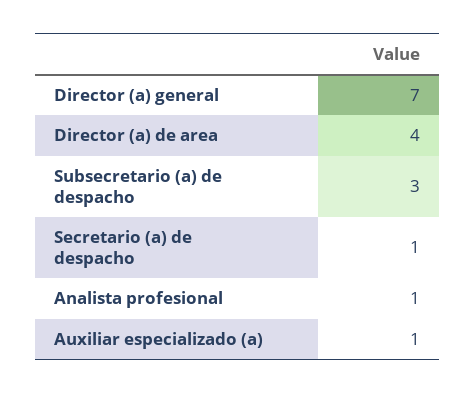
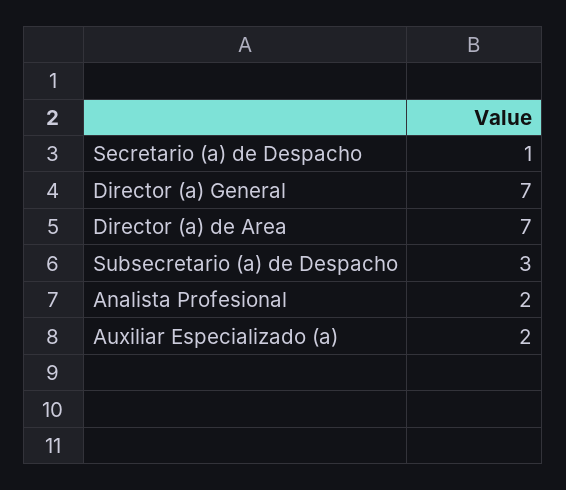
  {
    "Director (a) general": 7,
-   "Director (a) de area": 4,
+   "Director (a) de area": 7,
    "Subsecretario (a) de despacho": 3,
    "Secretario (a) de despacho": 1,
-   "Analista profesional": 1,
+   "Analista profesional": 2,
-   "Auxiliar especializado (a)": 1
+   "Auxiliar especializado (a)": 2
  }

